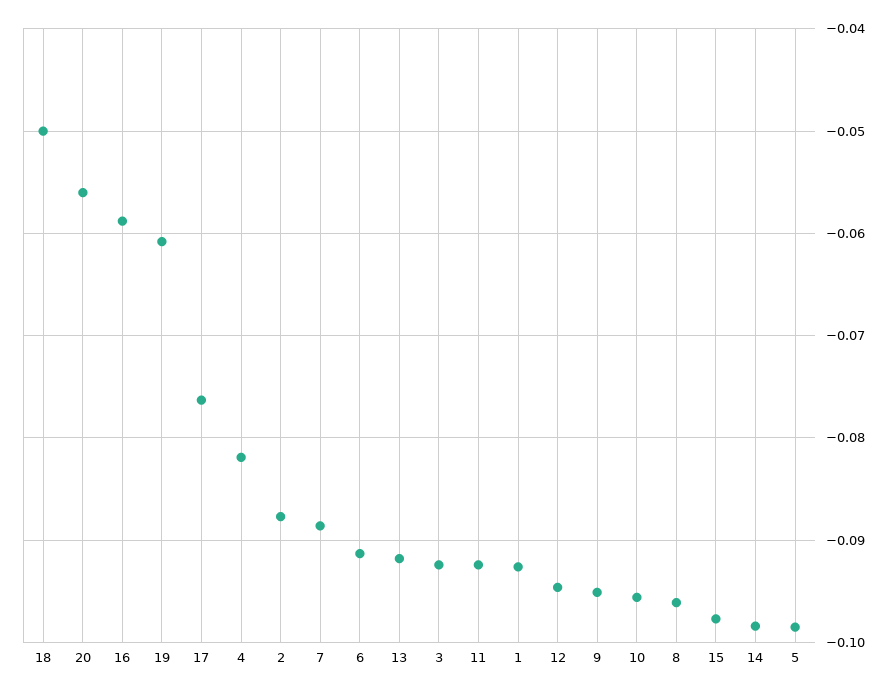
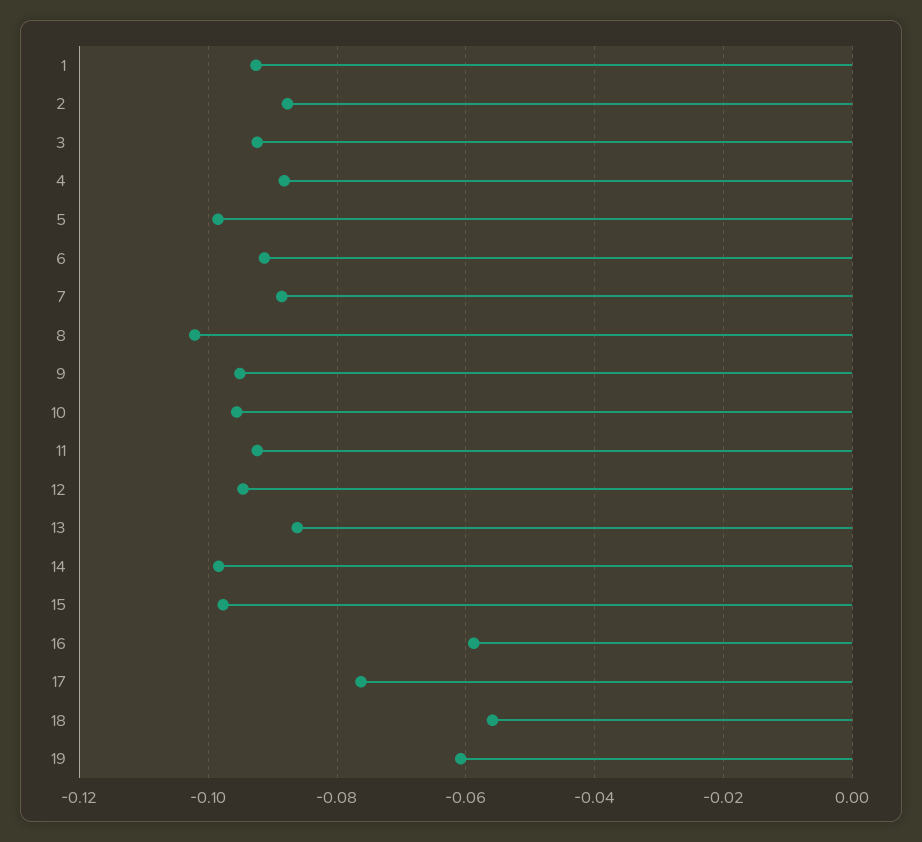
  {
-   "18": -0.05,
+   "18": -0.056,
-   "20": -0.056,
    "16": -0.059,
    "19": -0.061,
    "17": -0.076,
-   "4": -0.082,
+   "4": -0.088,
    "2": -0.088,
    "7": -0.089,
    "6": -0.091,
-   "13": -0.092,
+   "13": -0.086,
    "3": -0.092,
    "11": -0.092,
    "1": -0.093,
    "12": -0.095,
    "9": -0.095,
    "10": -0.096,
-   "8": -0.096,
+   "8": -0.102,
    "15": -0.098,
    "14": -0.098,
    "5": -0.099
  }

